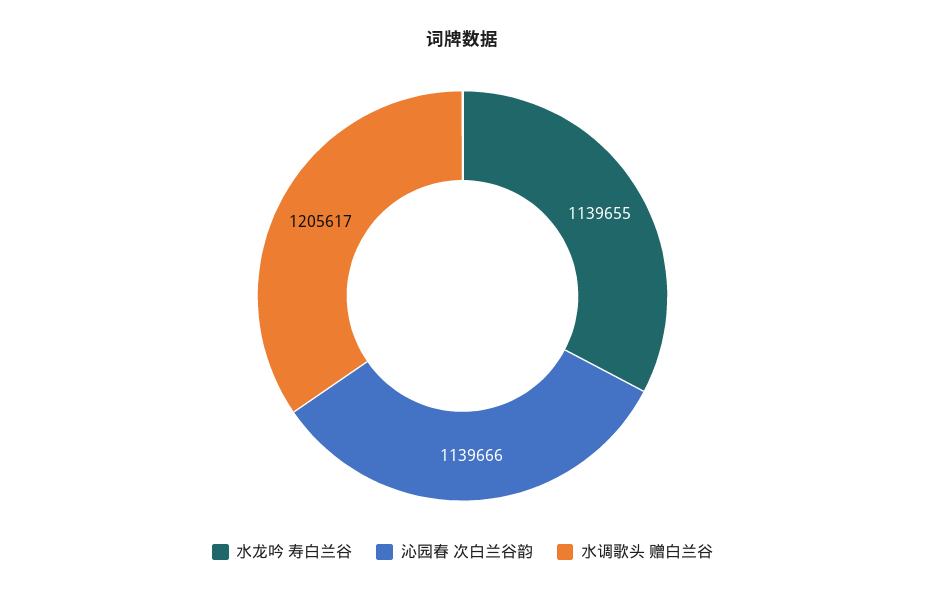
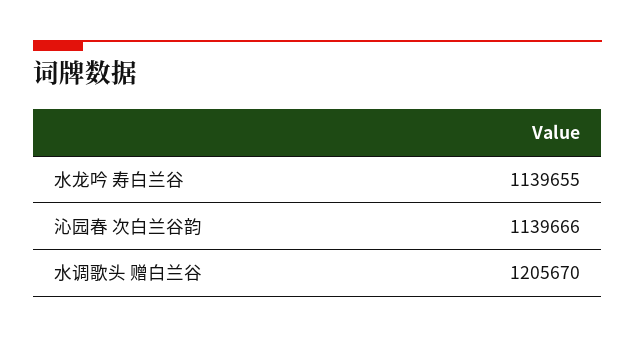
  {
    "水龙吟 寿白兰谷": 1139655,
    "沁园春 次白兰谷韵": 1139666,
-   "水调歌头 赠白兰谷": 1205617
+   "水调歌头 赠白兰谷": 1205670
  }

